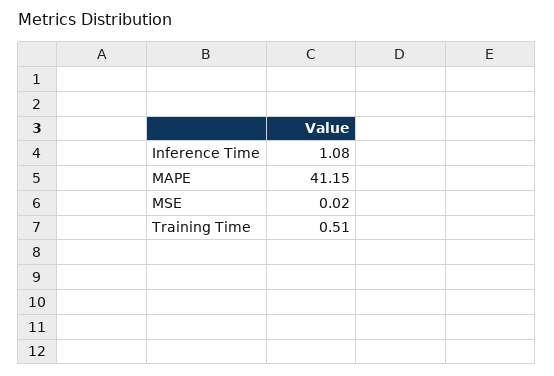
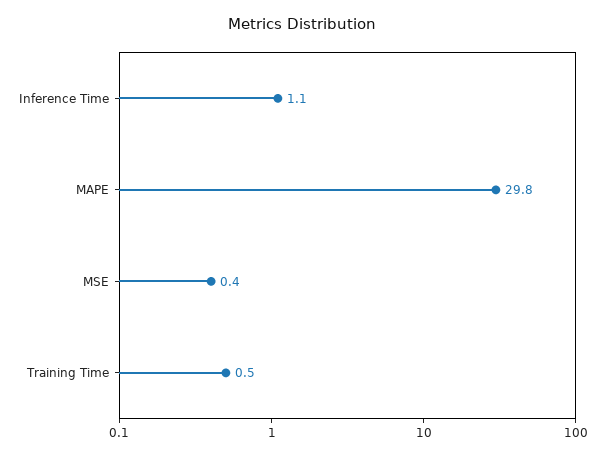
  {
    "Inference Time": 1.08,
-   "MAPE": 41.15,
+   "MAPE": 29.8,
-   "MSE": 0.02,
+   "MSE": 0.4,
    "Training Time": 0.51
  }

